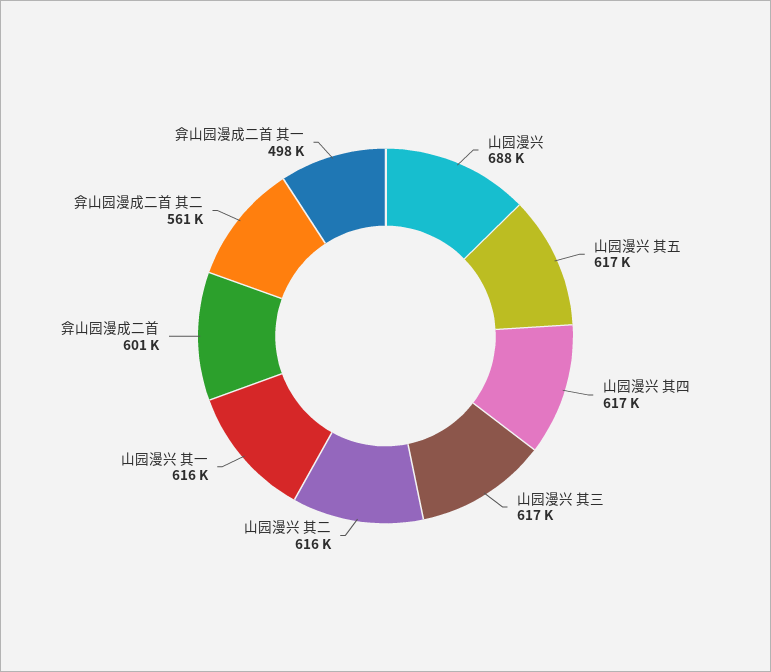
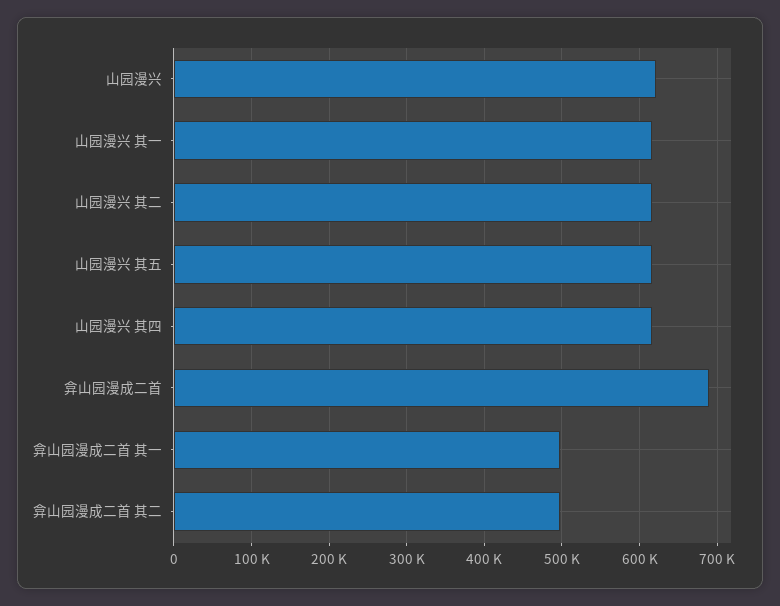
  {
-   "山园漫兴": 688000,
+   "山园漫兴": 620000,
    "山园漫兴 其五": 617000,
    "山园漫兴 其四": 617000,
-   "山园漫兴 其三": 617000,
    "山园漫兴 其二": 616000,
    "山园漫兴 其一": 616000,
-   "弇山园漫成二首": 601000,
+   "弇山园漫成二首": 690000,
-   "弇山园漫成二首 其二": 561000,
+   "弇山园漫成二首 其二": 500000,
    "弇山园漫成二首 其一": 498000
  }

